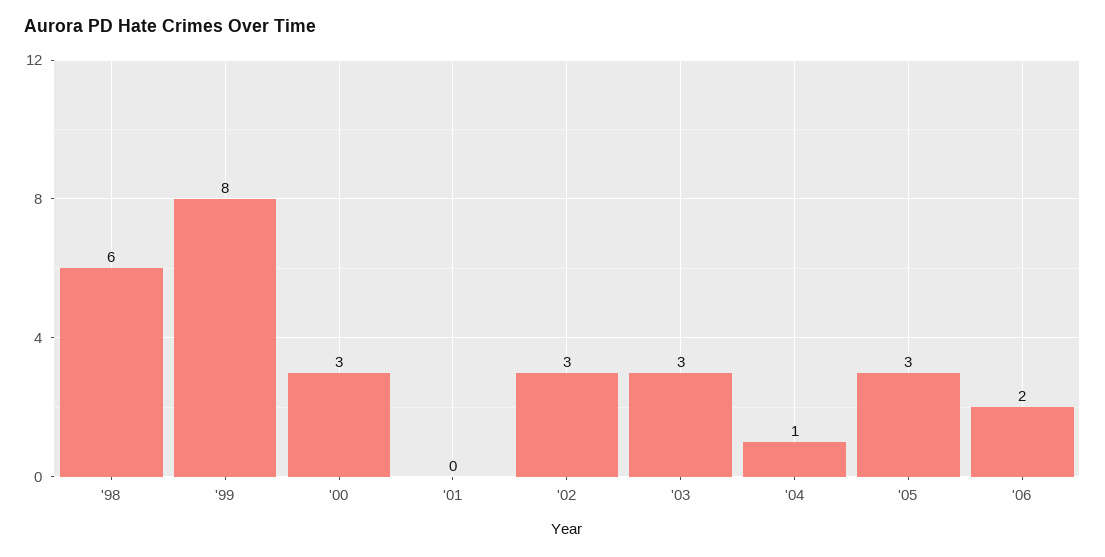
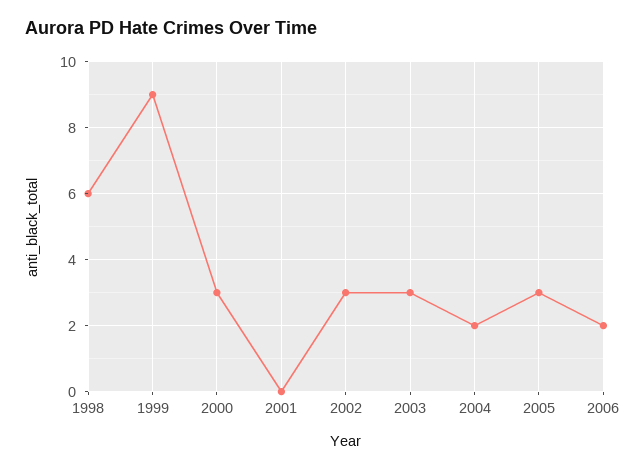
  {
    "'98": 6,
-   "'99": 8,
+   "'99": 9,
    "'00": 3,
    "'01": 0,
    "'02": 3,
    "'03": 3,
-   "'04": 1,
+   "'04": 2,
    "'05": 3,
    "'06": 2
  }

